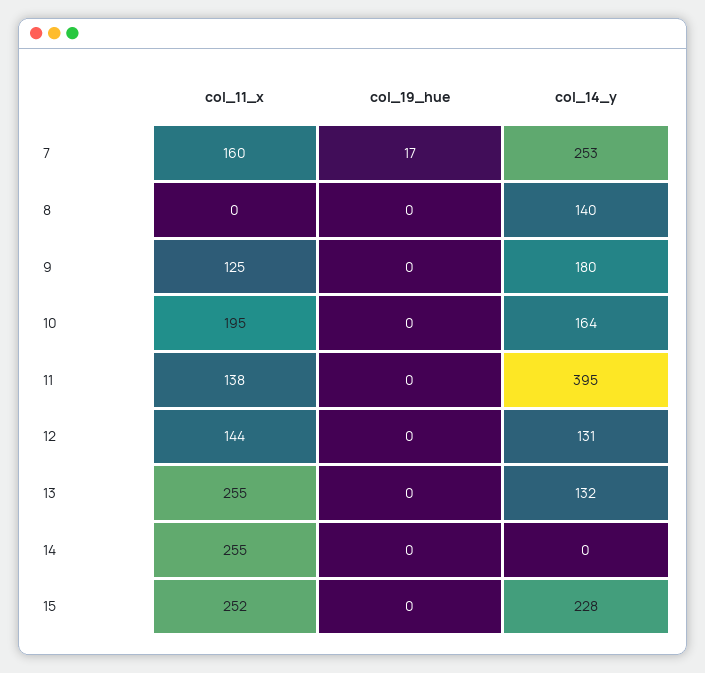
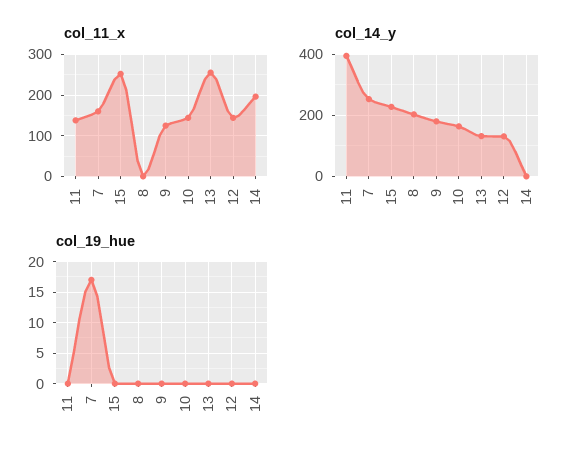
  {
    "col_11_x": {
      "7": 160,
      "8": 0,
      "9": 125,
-     "10": 195,
+     "10": 140,
      "11": 138,
      "12": 144,
      "13": 255,
-     "14": 255,
+     "14": 200,
      "15": 252
    },
    "col_19_hue": {
      "7": 17,
      "8": 0,
      "9": 0,
      "10": 0,
      "11": 0,
      "12": 0,
      "13": 0,
      "14": 0,
      "15": 0
    },
    "col_14_y": {
      "7": 253,
-     "8": 140,
+     "8": 200,
      "9": 180,
      "10": 164,
      "11": 395,
      "12": 131,
      "13": 132,
      "14": 0,
      "15": 228
    }
  }

